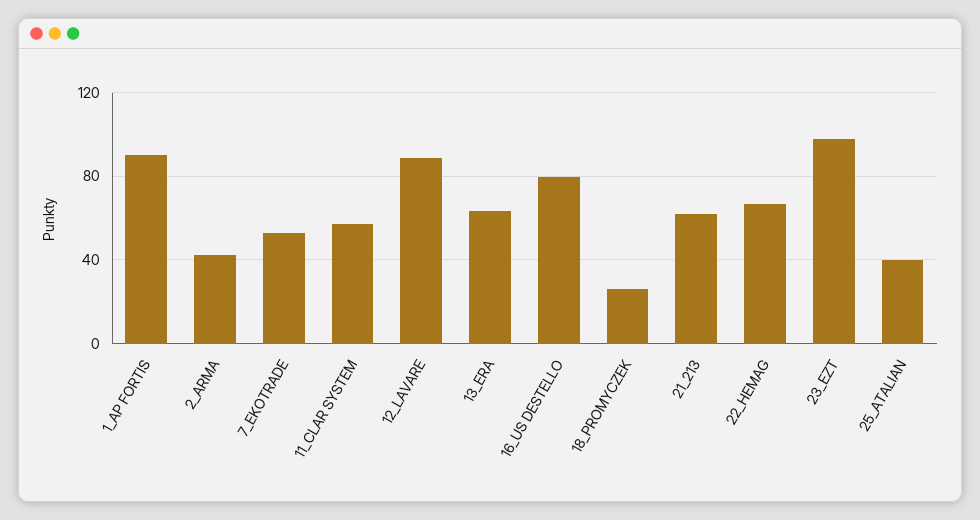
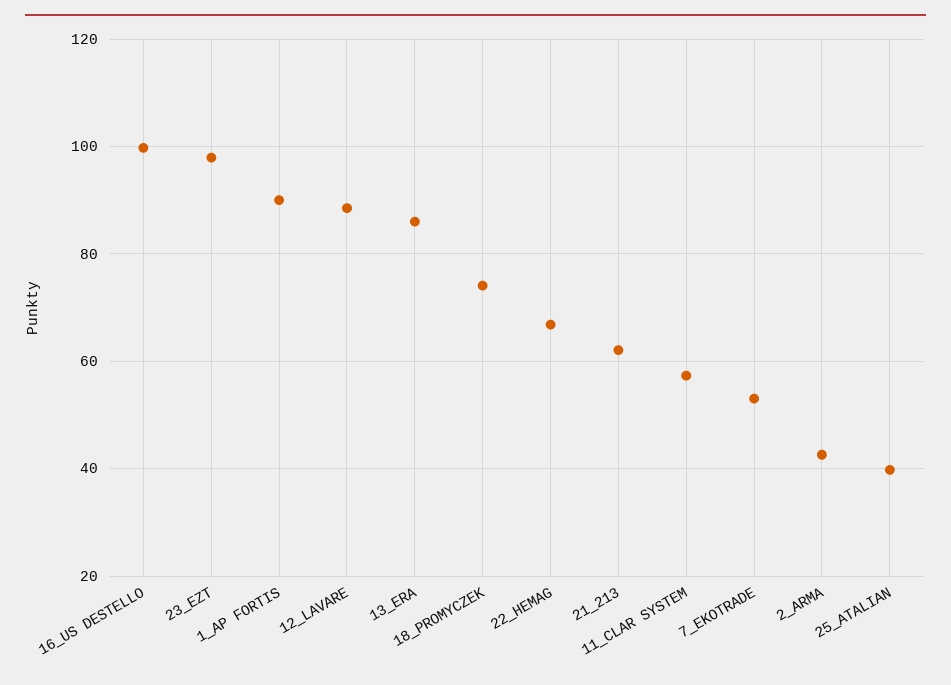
  {
    "1_AP FORTIS": 90,
    "2_ARMA": 42,
    "7_EKOTRADE": 54,
    "11_CLAR SYSTEM": 58,
    "12_LAVARE": 88,
-   "13_ERA": 65,
+   "13_ERA": 86,
-   "16_US DESTELLO": 80,
+   "16_US DESTELLO": 100,
-   "18_PROMYCZEK": 25,
+   "18_PROMYCZEK": 74,
    "21_213": 62,
    "22_HEMAG": 66,
    "23_EZT": 98,
    "25_ATALIAN": 40
  }

